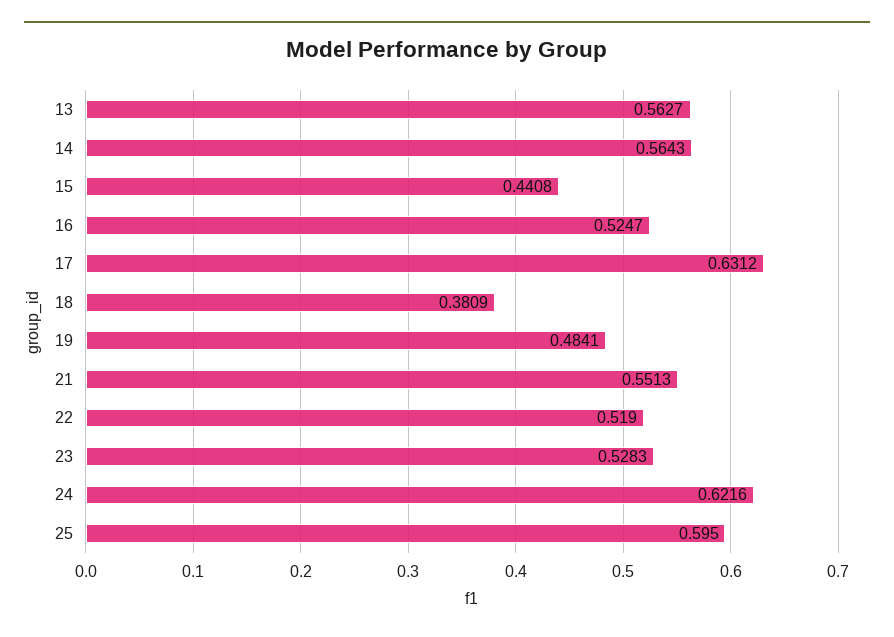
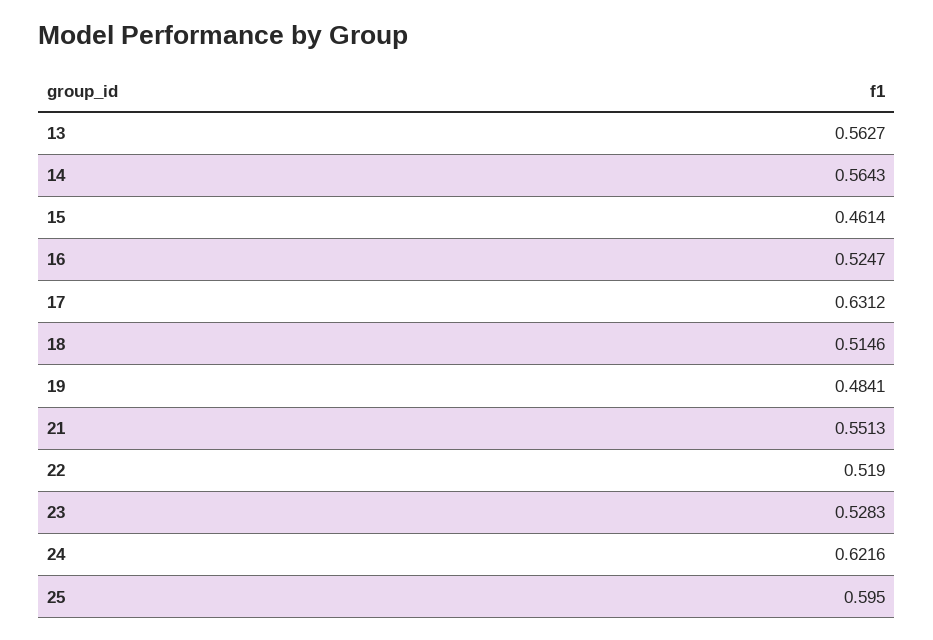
  {
    "13": 0.5627,
    "14": 0.5643,
-   "15": 0.4408,
+   "15": 0.4614,
    "16": 0.5247,
    "17": 0.6312,
-   "18": 0.3809,
+   "18": 0.5146,
    "19": 0.4841,
    "21": 0.5513,
    "22": 0.519,
    "23": 0.5283,
    "24": 0.6216,
    "25": 0.595
  }

